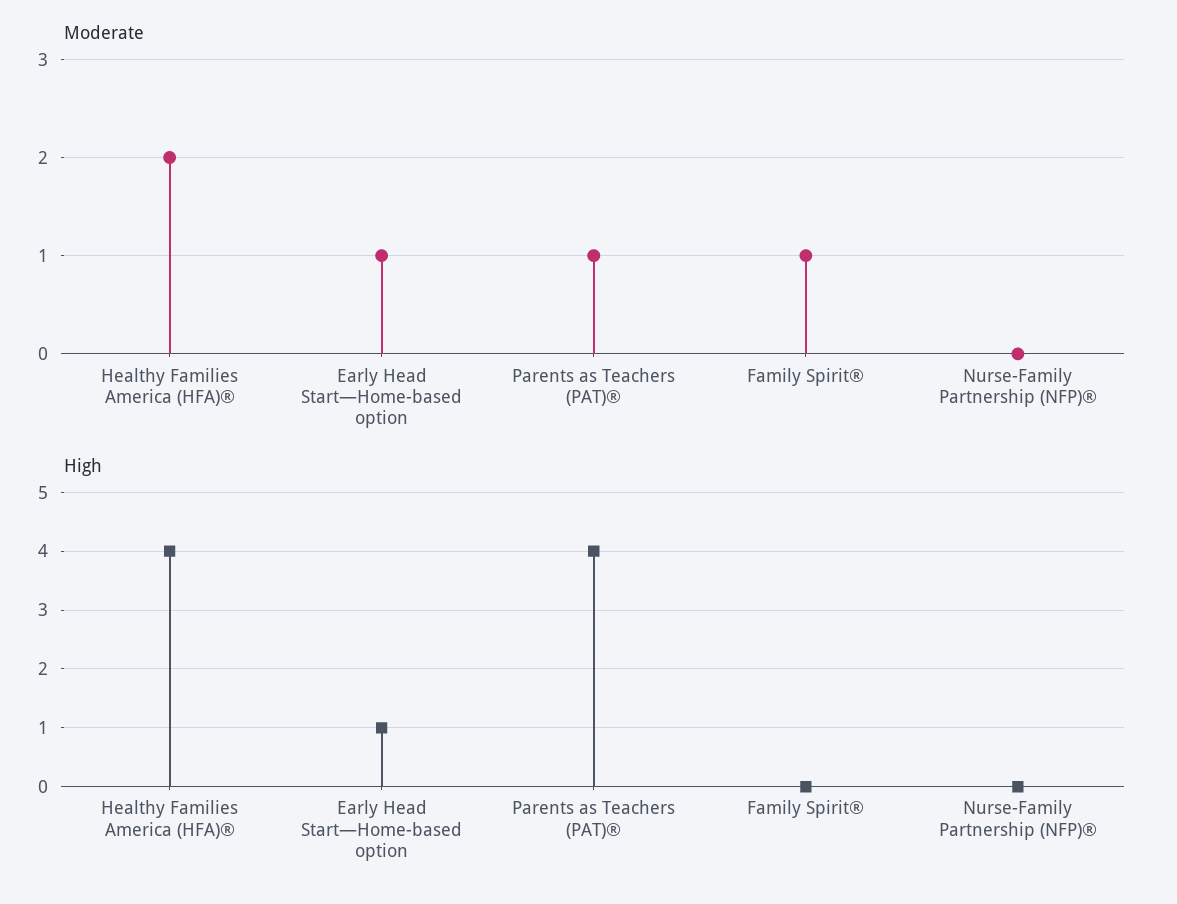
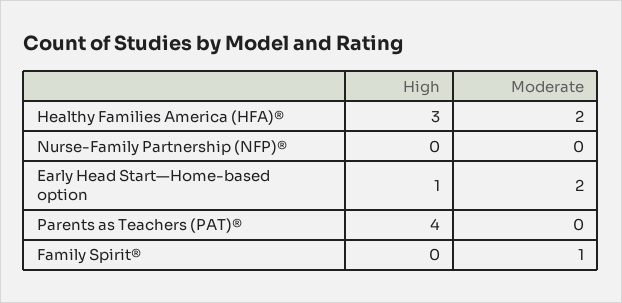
  {
    "Moderate": {
      "Healthy Families America (HFA)®": 2,
-     "Early Head Start—Home-based option": 1,
+     "Early Head Start—Home-based option": 2,
-     "Parents as Teachers (PAT)®": 1,
+     "Parents as Teachers (PAT)®": 0,
      "Family Spirit®": 1,
      "Nurse-Family Partnership (NFP)®": 0
    },
    "High": {
-     "Healthy Families America (HFA)®": 4,
+     "Healthy Families America (HFA)®": 3,
      "Early Head Start—Home-based option": 1,
      "Parents as Teachers (PAT)®": 4,
      "Family Spirit®": 0,
      "Nurse-Family Partnership (NFP)®": 0
    }
  }

